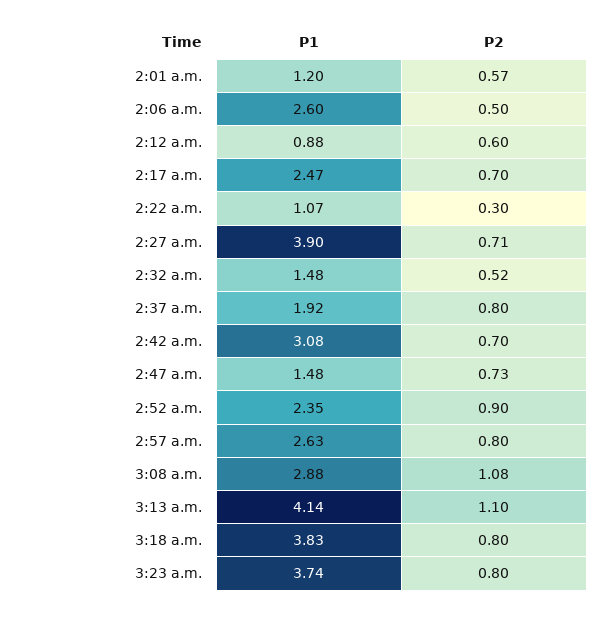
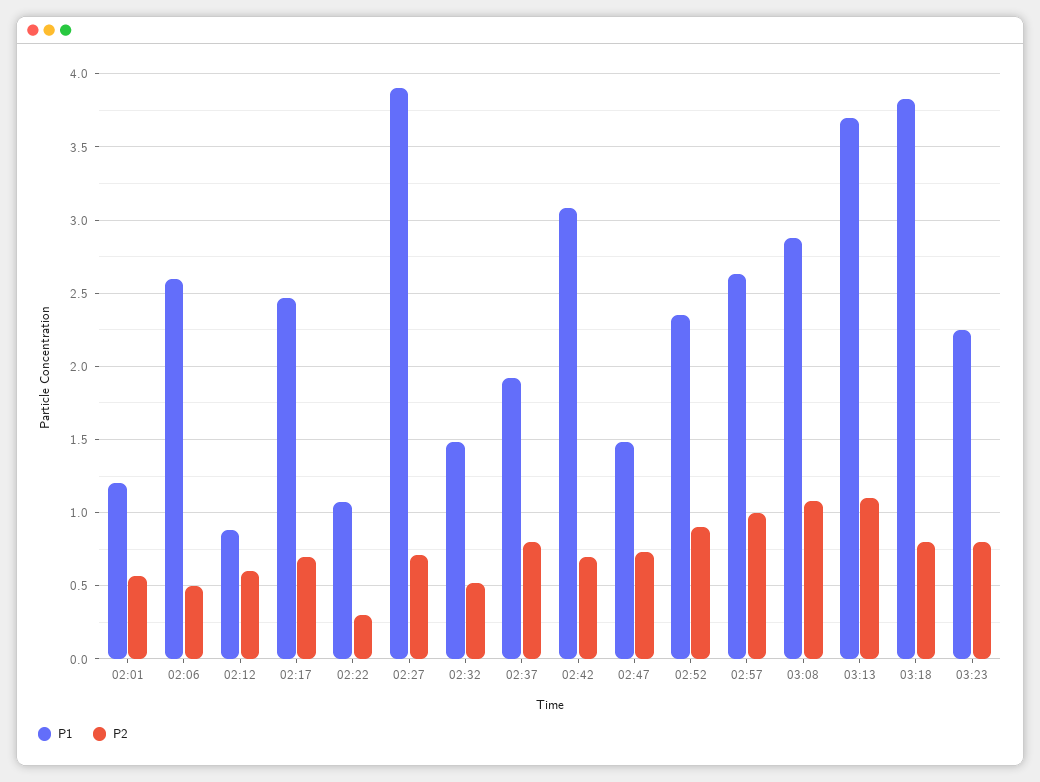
  {
    "P1": {
      "2:01 a.m.": 1.2,
      "2:06 a.m.": 2.6,
      "2:12 a.m.": 0.88,
      "2:17 a.m.": 2.47,
      "2:22 a.m.": 1.07,
      "2:27 a.m.": 3.9,
      "2:32 a.m.": 1.48,
      "2:37 a.m.": 1.92,
      "2:42 a.m.": 3.08,
      "2:47 a.m.": 1.48,
      "2:52 a.m.": 2.35,
      "2:57 a.m.": 2.63,
      "3:08 a.m.": 2.88,
-     "3:13 a.m.": 4.14,
+     "3:13 a.m.": 3.7,
      "3:18 a.m.": 3.83,
-     "3:23 a.m.": 3.74
+     "3:23 a.m.": 2.25
    },
    "P2": {
      "2:01 a.m.": 0.57,
      "2:06 a.m.": 0.5,
      "2:12 a.m.": 0.6,
      "2:17 a.m.": 0.7,
      "2:22 a.m.": 0.3,
      "2:27 a.m.": 0.71,
      "2:32 a.m.": 0.52,
      "2:37 a.m.": 0.8,
      "2:42 a.m.": 0.7,
      "2:47 a.m.": 0.73,
      "2:52 a.m.": 0.9,
-     "2:57 a.m.": 0.8,
+     "2:57 a.m.": 1,
      "3:08 a.m.": 1.08,
      "3:13 a.m.": 1.1,
      "3:18 a.m.": 0.8,
      "3:23 a.m.": 0.8
    }
  }

